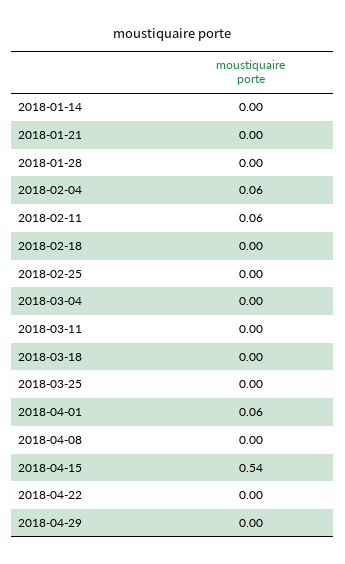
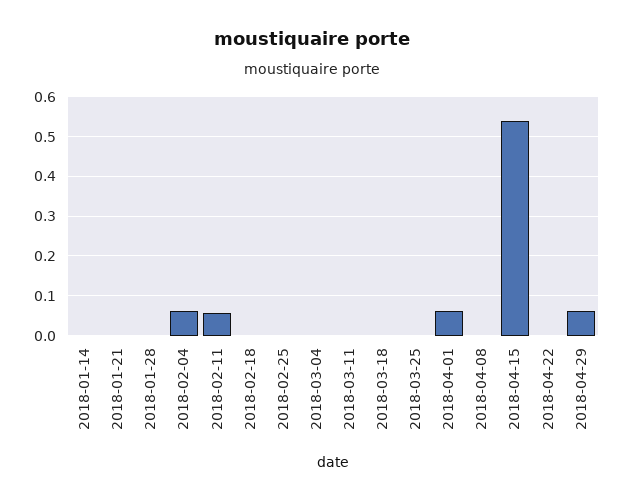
  {
    "2018-01-14": 0,
    "2018-01-21": 0,
    "2018-01-28": 0,
    "2018-02-04": 0.06,
    "2018-02-11": 0.06,
    "2018-02-18": 0,
    "2018-02-25": 0,
    "2018-03-04": 0,
    "2018-03-11": 0,
    "2018-03-18": 0,
    "2018-03-25": 0,
    "2018-04-01": 0.06,
    "2018-04-08": 0,
    "2018-04-15": 0.54,
    "2018-04-22": 0,
-   "2018-04-29": 0
+   "2018-04-29": 0.06
  }

